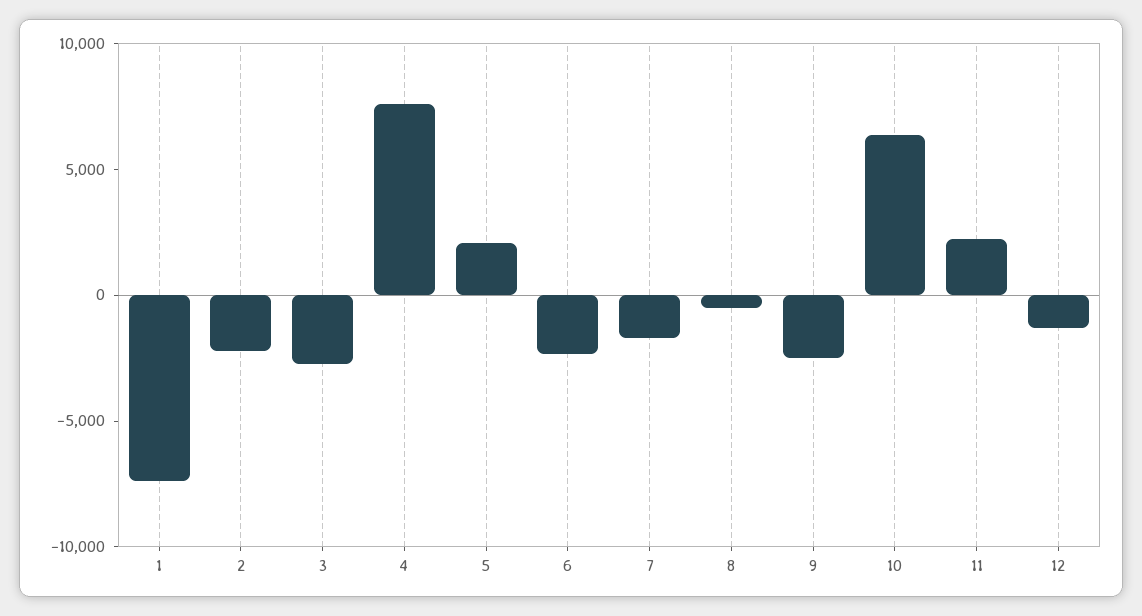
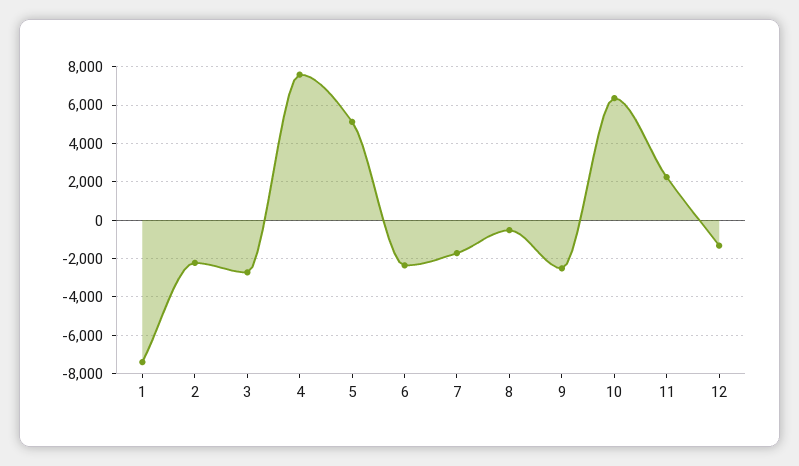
  {
    "1": -7500,
    "2": -2000,
    "3": -2500,
    "4": 7500,
-   "5": 2000,
+   "5": 5000,
    "6": -2500,
    "7": -1500,
    "8": -500,
    "9": -2500,
    "10": 6500,
    "11": 2000,
    "12": -1500
  }

